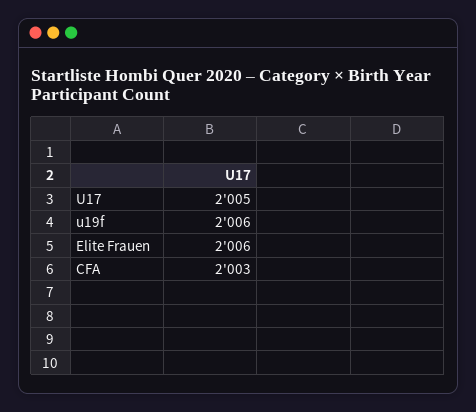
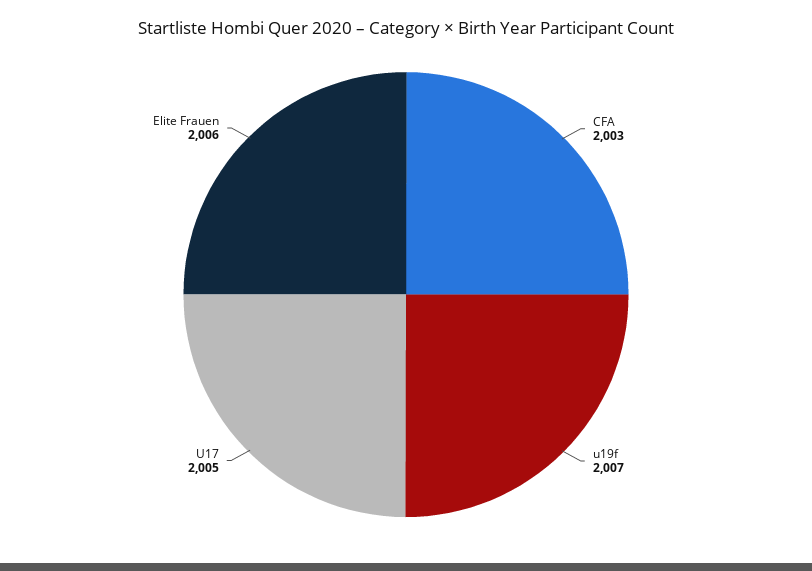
  {
    "U17": 2005,
-   "u19f": 2006,
+   "u19f": 2007,
    "Elite Frauen": 2006,
    "CFA": 2003
  }

